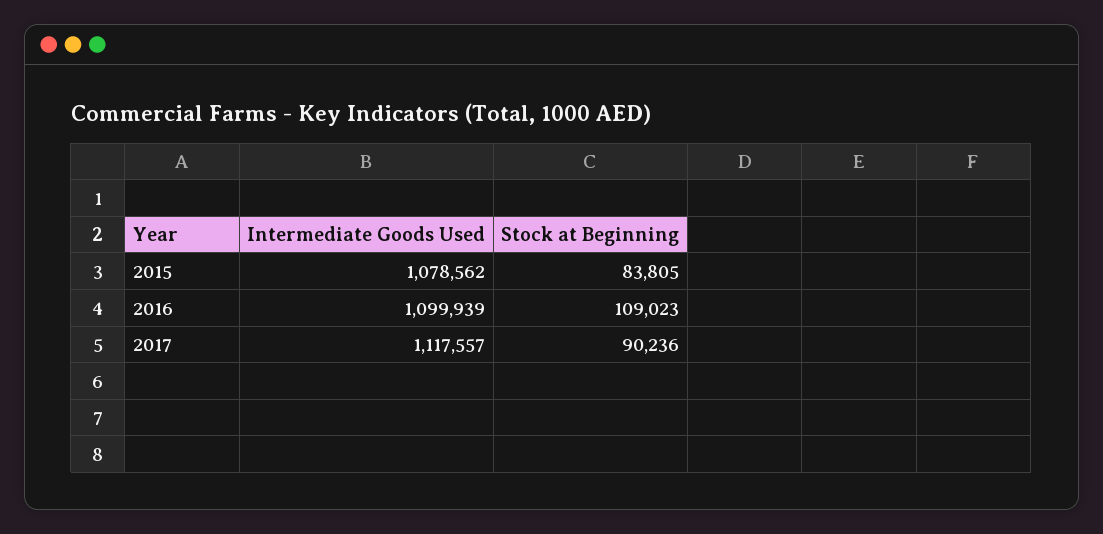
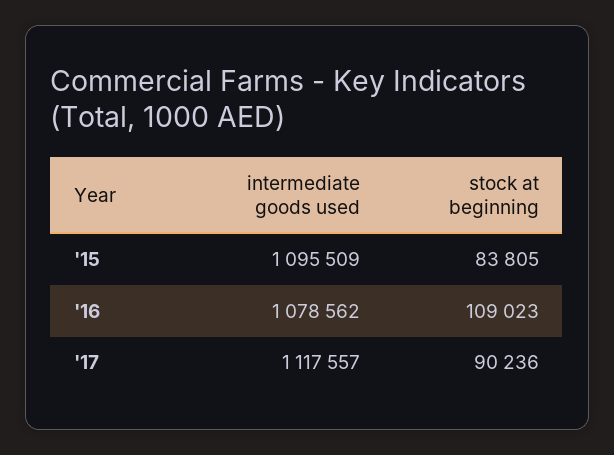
  {
    "Intermediate Goods Used": {
-     "2015": 1078562,
+     "2015": 1095509,
-     "2016": 1099939,
+     "2016": 1078562,
      "2017": 1117557
    },
    "Stock at Beginning": {
      "2015": 83805,
      "2016": 109023,
      "2017": 90236
    }
  }

